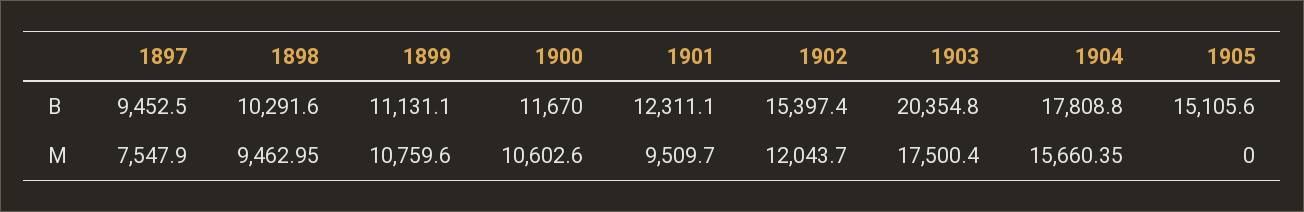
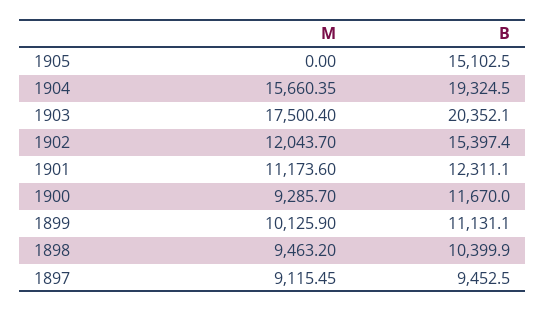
  {
    "1897": {
      "B": 9452.5,
-     "M": 7547.9
+     "M": 9115.45
    },
    "1898": {
-     "B": 10291.6,
+     "B": 10399.9,
-     "M": 9462.95
+     "M": 9463.2
    },
    "1899": {
      "B": 11131.1,
-     "M": 10759.6
+     "M": 10125.9
    },
    "1900": {
      "B": 11670,
-     "M": 10602.6
+     "M": 9285.7
    },
    "1901": {
      "B": 12311.1,
-     "M": 9509.7
+     "M": 11173.6
    },
    "1902": {
      "B": 15397.4,
      "M": 12043.7
    },
    "1903": {
-     "B": 20354.8,
+     "B": 20352.1,
      "M": 17500.4
    },
    "1904": {
-     "B": 17808.8,
+     "B": 19324.5,
      "M": 15660.35
    },
    "1905": {
-     "B": 15105.6,
+     "B": 15102.5,
      "M": 0
    }
  }

